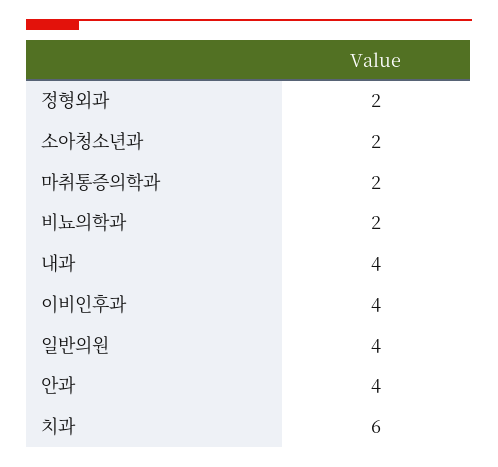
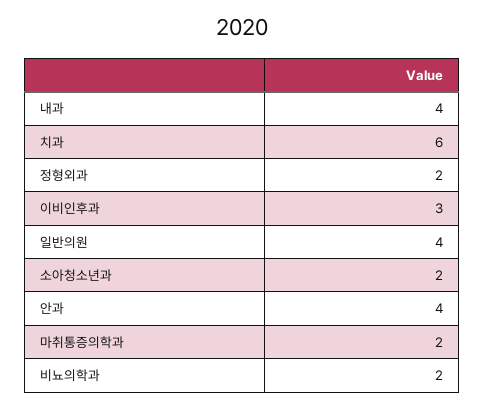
  {
    "정형외과": 2,
    "소아청소년과": 2,
    "마취통증의학과": 2,
    "비뇨의학과": 2,
    "내과": 4,
-   "이비인후과": 4,
+   "이비인후과": 3,
    "일반의원": 4,
    "안과": 4,
    "치과": 6
  }

